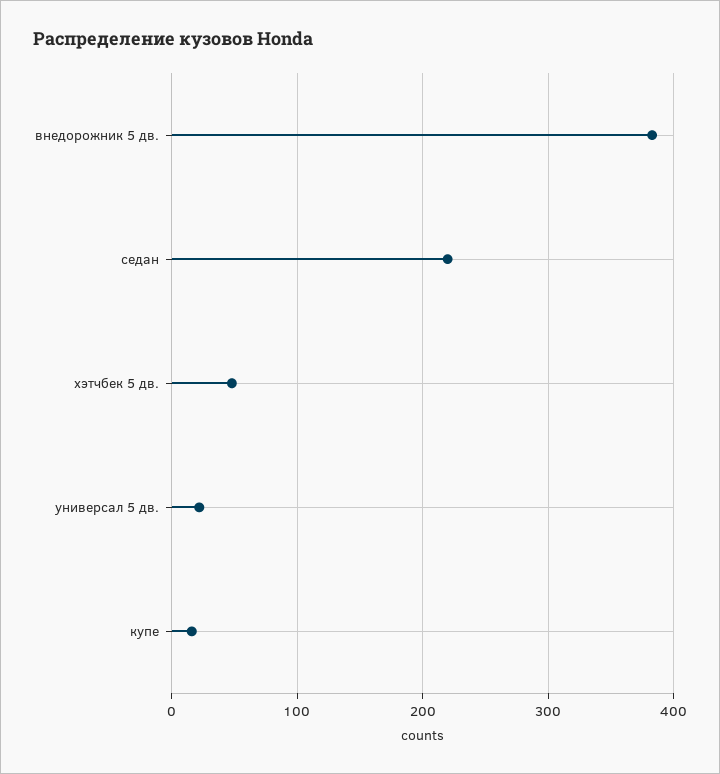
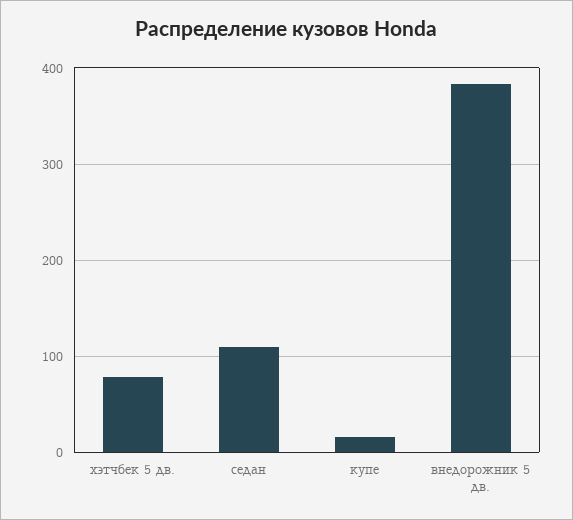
  {
    "внедорожник 5 дв.": 380,
-   "седан": 220,
+   "седан": 110,
-   "хэтчбек 5 дв.": 50,
+   "хэтчбек 5 дв.": 80,
-   "универсал 5 дв.": 20,
    "купе": 20
  }

